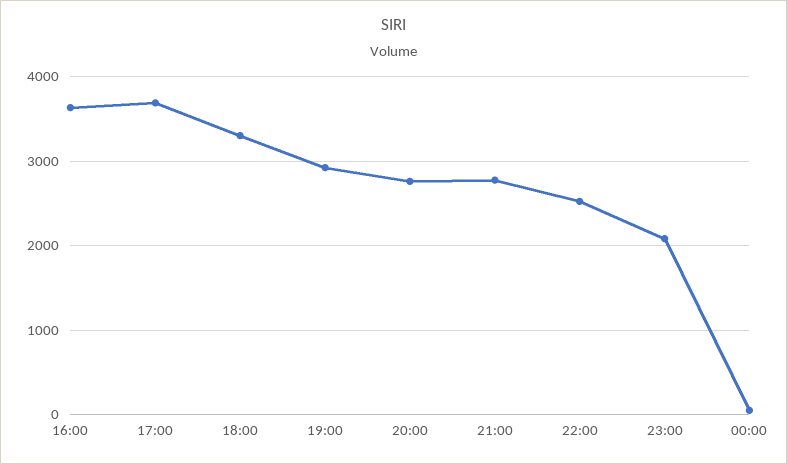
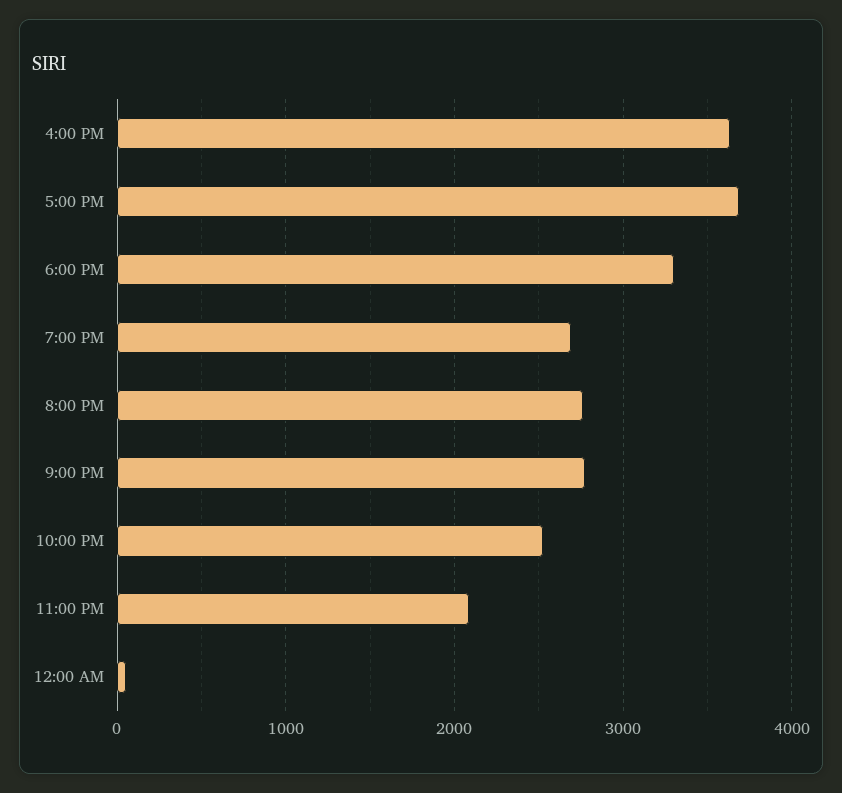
  {
    "16:00": 3600,
    "17:00": 3700,
    "18:00": 3300,
-   "19:00": 2900,
+   "19:00": 2700,
    "20:00": 2800,
    "21:00": 2800,
    "22:00": 2500,
    "23:00": 2100,
    "00:00": 100
  }

